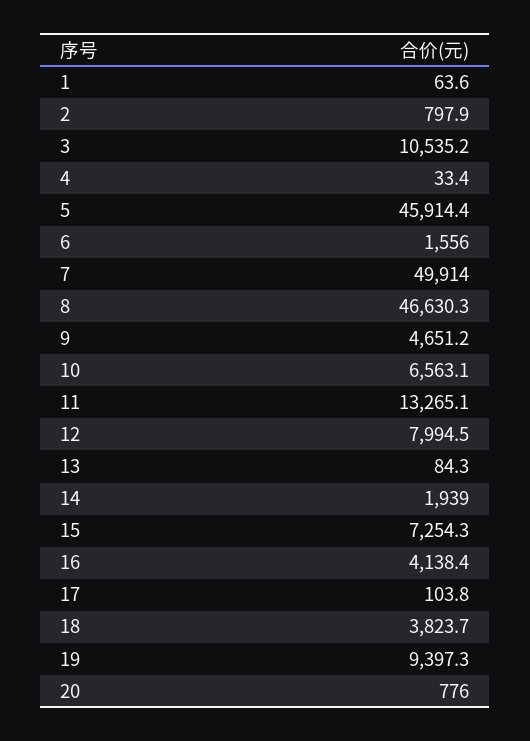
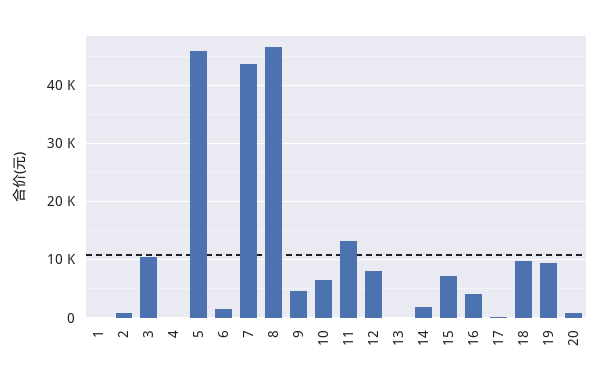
  {
    "1": 63.6,
    "2": 797.9,
    "3": 10535.2,
    "4": 33.4,
    "5": 45914.4,
    "6": 1556,
-   "7": 49914,
+   "7": 44000,
    "8": 46630.3,
    "9": 4651.2,
    "10": 6563.1,
    "11": 13265.1,
    "12": 7994.5,
    "13": 84.3,
    "14": 1939,
    "15": 7254.3,
    "16": 4138.4,
    "17": 103.8,
-   "18": 3823.7,
+   "18": 10000,
    "19": 9397.3,
    "20": 776
  }

